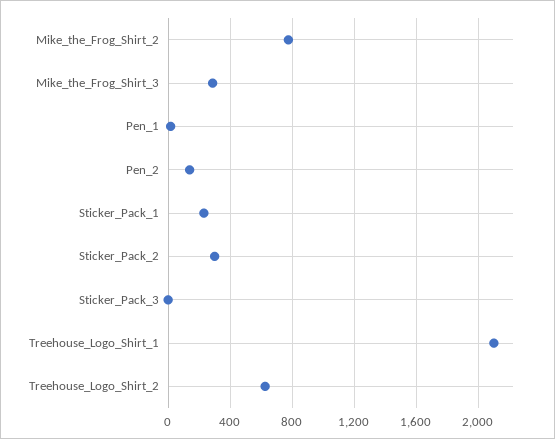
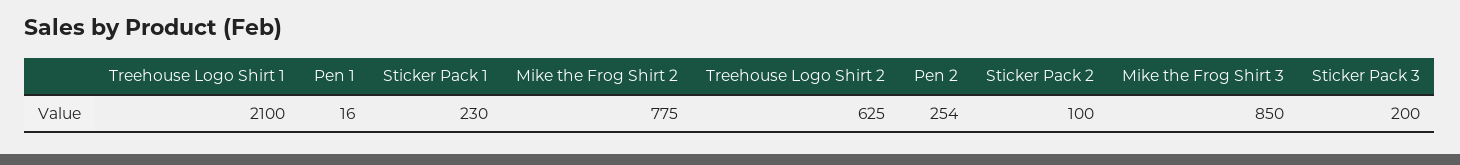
  {
    "Mike_the_Frog_Shirt_2": 775,
-   "Mike_the_Frog_Shirt_3": 300,
+   "Mike_the_Frog_Shirt_3": 850,
    "Pen_1": 16,
-   "Pen_2": 150,
+   "Pen_2": 254,
    "Sticker_Pack_1": 230,
-   "Sticker_Pack_2": 300,
+   "Sticker_Pack_2": 100,
-   "Sticker_Pack_3": 0,
+   "Sticker_Pack_3": 200,
    "Treehouse_Logo_Shirt_1": 2100,
    "Treehouse_Logo_Shirt_2": 625
  }

